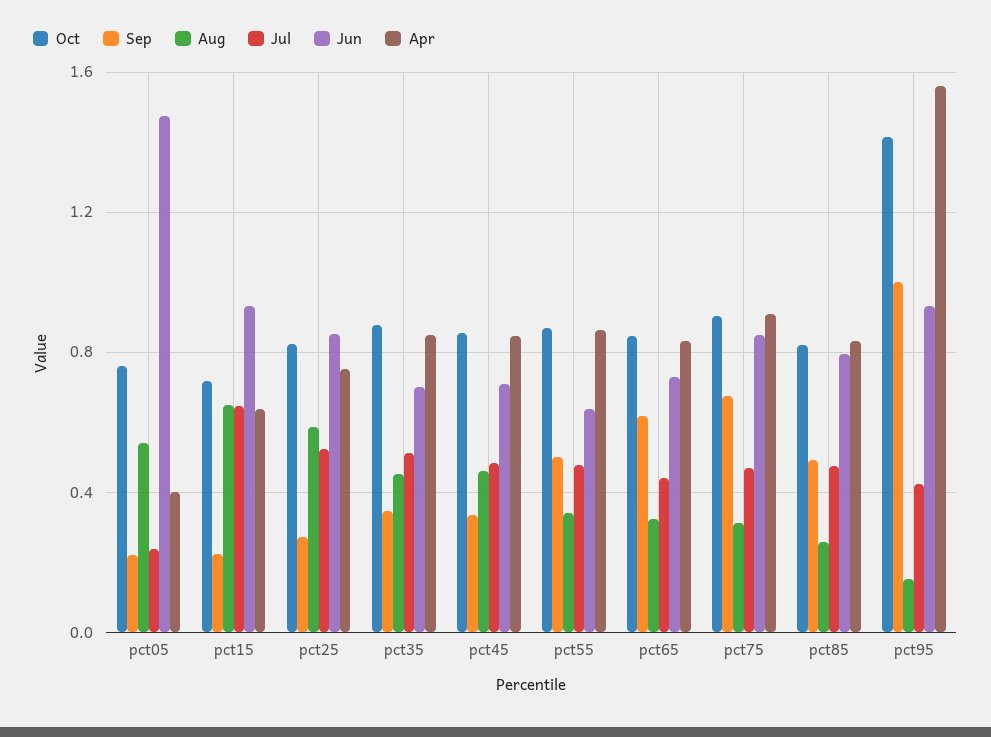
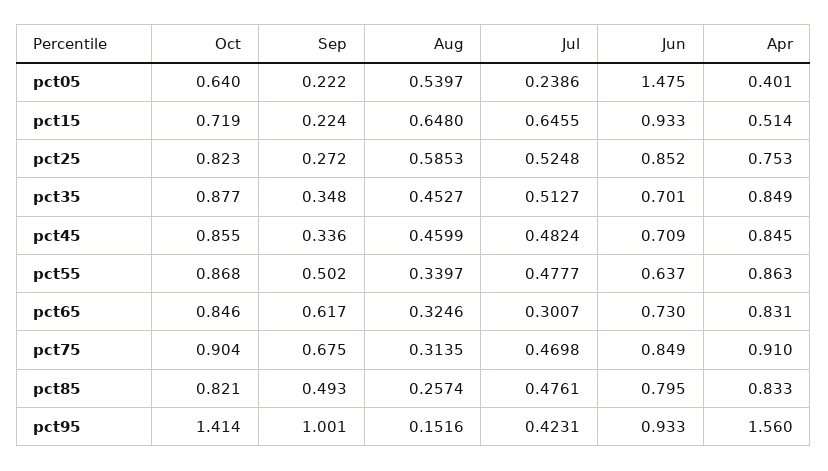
  {
    "Oct": {
-     "pct05": 0.75,
+     "pct05": 0.64,
      "pct15": 0.719,
      "pct25": 0.823,
      "pct35": 0.877,
      "pct45": 0.855,
      "pct55": 0.868,
      "pct65": 0.846,
      "pct75": 0.904,
      "pct85": 0.821,
      "pct95": 1.414
    },
    "Sep": {
      "pct05": 0.222,
      "pct15": 0.224,
      "pct25": 0.272,
      "pct35": 0.348,
      "pct45": 0.336,
      "pct55": 0.502,
      "pct65": 0.617,
      "pct75": 0.675,
      "pct85": 0.493,
      "pct95": 1.001
    },
    "Aug": {
      "pct05": 0.5397,
      "pct15": 0.648,
      "pct25": 0.5853,
      "pct35": 0.4527,
      "pct45": 0.4599,
      "pct55": 0.3397,
      "pct65": 0.3246,
      "pct75": 0.3135,
      "pct85": 0.2574,
      "pct95": 0.1516
    },
    "Jul": {
      "pct05": 0.2386,
      "pct15": 0.6455,
      "pct25": 0.5248,
      "pct35": 0.5127,
      "pct45": 0.4824,
      "pct55": 0.4777,
-     "pct65": 0.45,
+     "pct65": 0.3007,
      "pct75": 0.4698,
      "pct85": 0.4761,
      "pct95": 0.4231
    },
    "Jun": {
      "pct05": 1.475,
      "pct15": 0.933,
      "pct25": 0.852,
      "pct35": 0.701,
      "pct45": 0.709,
      "pct55": 0.637,
      "pct65": 0.73,
      "pct75": 0.849,
      "pct85": 0.795,
      "pct95": 0.933
    },
    "Apr": {
      "pct05": 0.401,
-     "pct15": 0.65,
+     "pct15": 0.514,
      "pct25": 0.753,
      "pct35": 0.849,
      "pct45": 0.845,
      "pct55": 0.863,
      "pct65": 0.831,
      "pct75": 0.91,
      "pct85": 0.833,
      "pct95": 1.56
    }
  }

